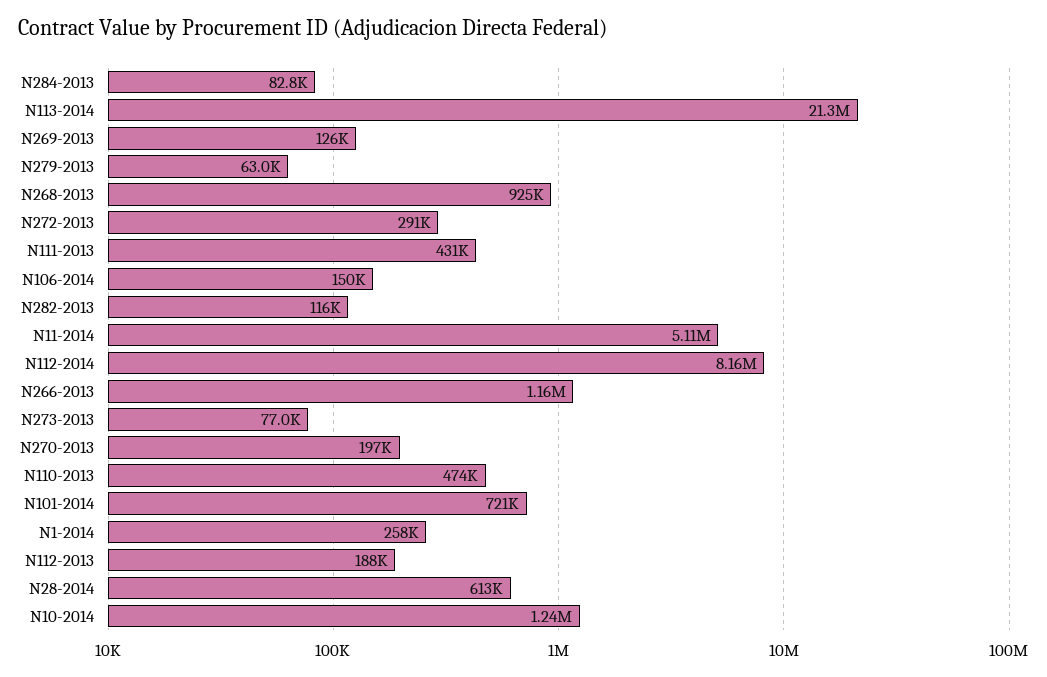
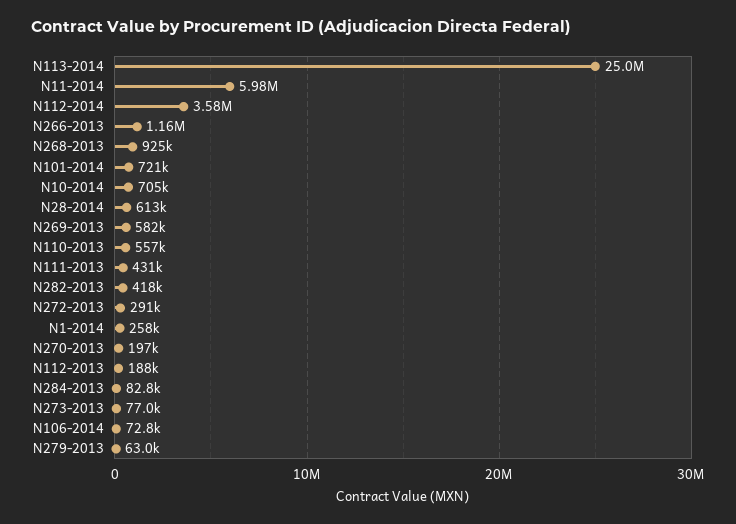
  {
    "N284-2013": 82800,
-   "N113-2014": 21300000,
+   "N113-2014": 25000000,
-   "N269-2013": 126000,
+   "N269-2013": 582000,
    "N279-2013": 63000,
    "N268-2013": 925000,
    "N272-2013": 291000,
    "N111-2013": 431000,
-   "N106-2014": 150000,
+   "N106-2014": 72800,
-   "N282-2013": 116000,
+   "N282-2013": 418000,
-   "N11-2014": 5110000,
+   "N11-2014": 5980000,
-   "N112-2014": 8160000,
+   "N112-2014": 3580000,
    "N266-2013": 1160000,
    "N273-2013": 77000,
    "N270-2013": 197000,
-   "N110-2013": 474000,
+   "N110-2013": 557000,
    "N101-2014": 721000,
    "N1-2014": 258000,
    "N112-2013": 188000,
    "N28-2014": 613000,
-   "N10-2014": 1240000
+   "N10-2014": 705000
  }

